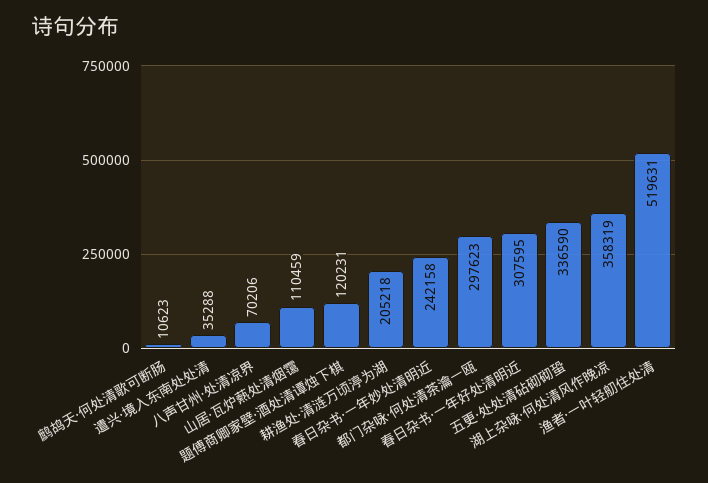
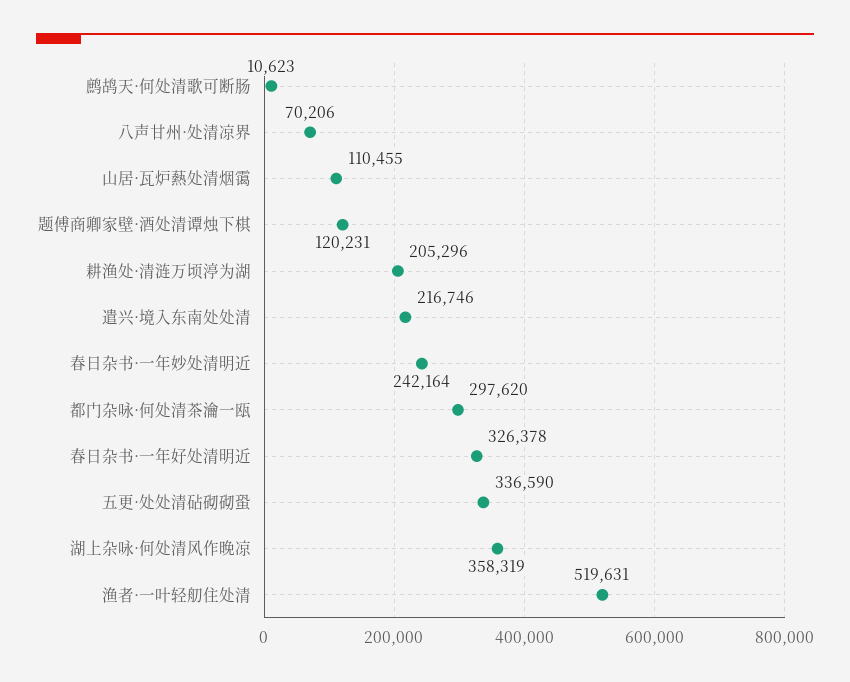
  {
    "鹧鸪天·何处清歌可断肠": 10623,
-   "遣兴·境入东南处处清": 35288,
+   "遣兴·境入东南处处清": 216746,
    "八声甘州·处清凉界": 70206,
-   "山居·瓦炉爇处清烟霭": 110459,
+   "山居·瓦炉爇处清烟霭": 110455,
    "题傅商卿家壁·酒处清谭烛下棋": 120231,
-   "耕渔处·清涟万顷渟为湖": 205218,
+   "耕渔处·清涟万顷渟为湖": 205296,
-   "春日杂书·一年妙处清明近": 242158,
+   "春日杂书·一年妙处清明近": 242164,
-   "都门杂咏·何处清茶瀹一瓯": 297623,
+   "都门杂咏·何处清茶瀹一瓯": 297620,
-   "春日杂书·一年好处清明近": 307595,
+   "春日杂书·一年好处清明近": 326378,
    "五更·处处清砧砌砌蛩": 336590,
    "湖上杂咏·何处清风作晚凉": 358319,
    "渔者·一叶轻舠住处清": 519631
  }

